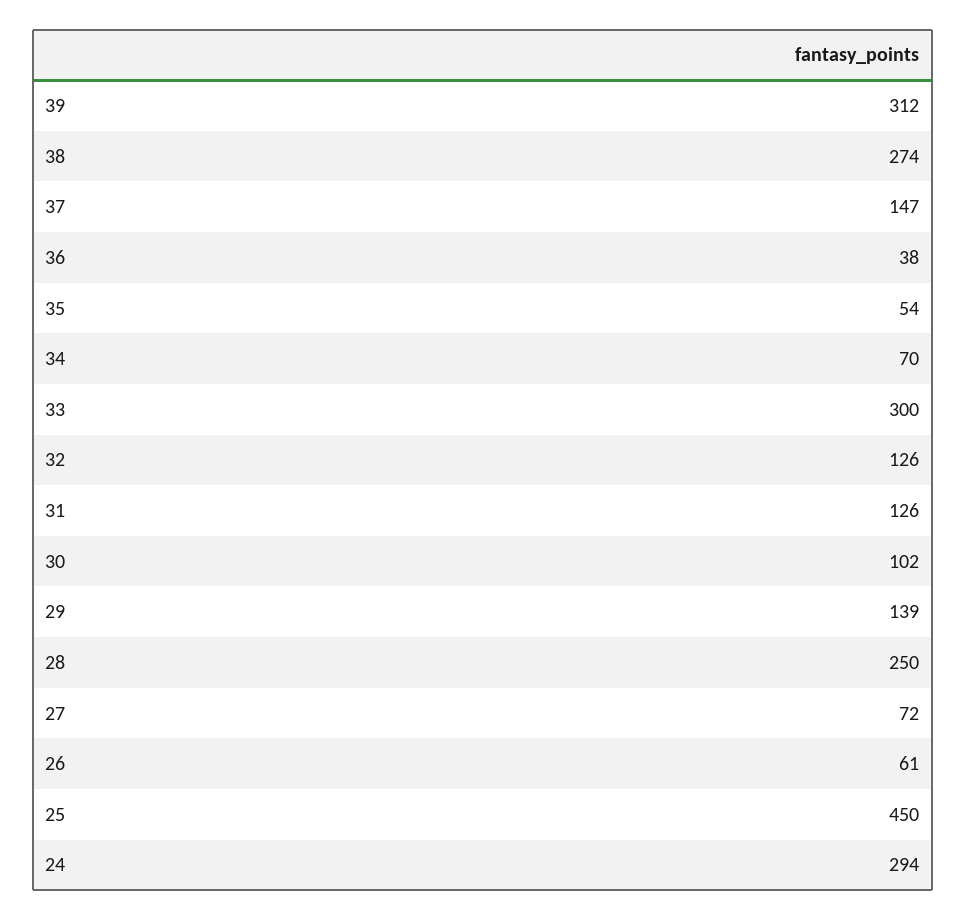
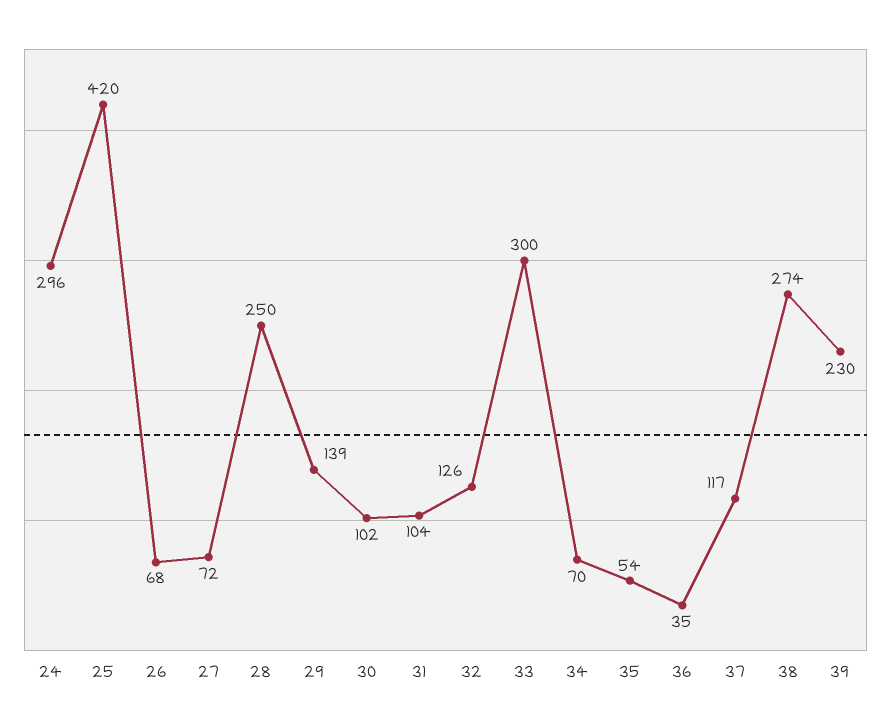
  {
-   "39": 312,
+   "39": 230,
    "38": 274,
-   "37": 147,
+   "37": 117,
-   "36": 38,
+   "36": 35,
    "35": 54,
    "34": 70,
    "33": 300,
    "32": 126,
-   "31": 126,
+   "31": 104,
    "30": 102,
    "29": 139,
    "28": 250,
    "27": 72,
-   "26": 61,
+   "26": 68,
-   "25": 450,
+   "25": 420,
-   "24": 294
+   "24": 296
  }

